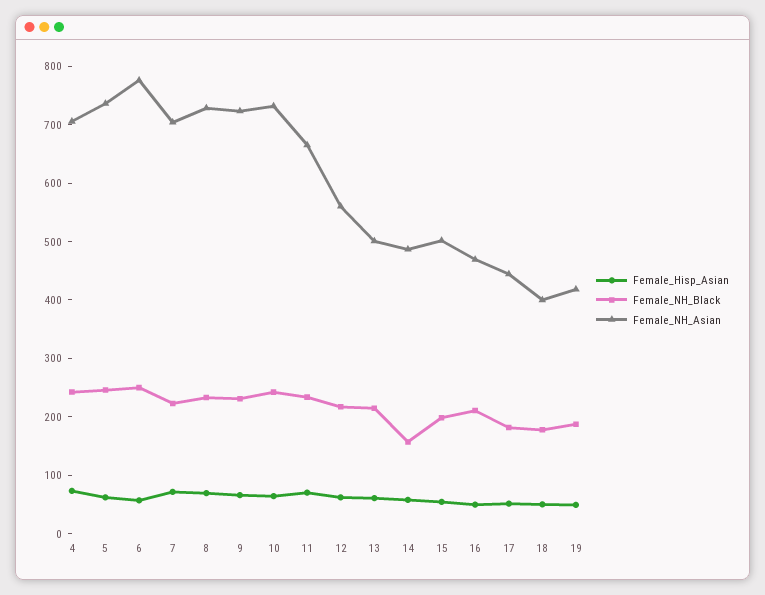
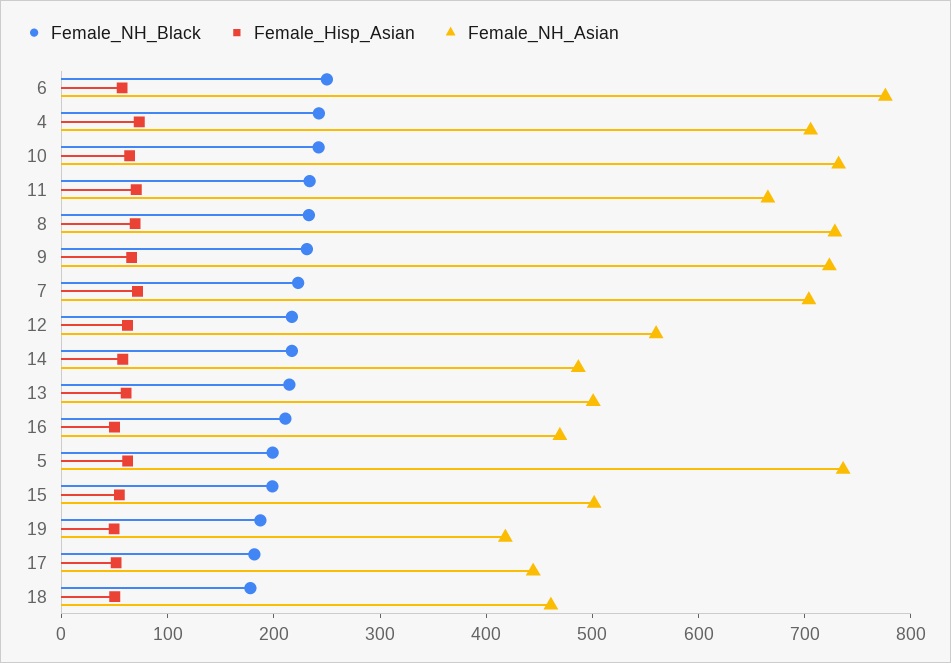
  {
    "Female_Hisp_Asian": {
      "4": 80,
      "5": 60,
      "6": 60,
      "7": 80,
      "8": 60,
      "9": 60,
      "10": 60,
      "11": 80,
      "12": 60,
      "13": 60,
      "14": 60,
      "15": 60,
      "16": 40,
      "17": 60,
      "18": 60,
      "19": 40
    },
    "Female_NH_Black": {
      "4": 240,
-     "5": 240,
+     "5": 200,
      "6": 260,
      "7": 220,
      "8": 240,
      "9": 240,
      "10": 240,
      "11": 240,
      "12": 220,
      "13": 220,
-     "14": 160,
+     "14": 220,
      "15": 200,
      "16": 220,
      "17": 180,
      "18": 180,
      "19": 180
    },
    "Female_NH_Asian": {
      "4": 700,
      "5": 740,
      "6": 780,
      "7": 700,
      "8": 720,
      "9": 720,
      "10": 740,
      "11": 660,
      "12": 560,
      "13": 500,
      "14": 480,
      "15": 500,
      "16": 460,
      "17": 440,
-     "18": 400,
+     "18": 460,
      "19": 420
    }
  }

